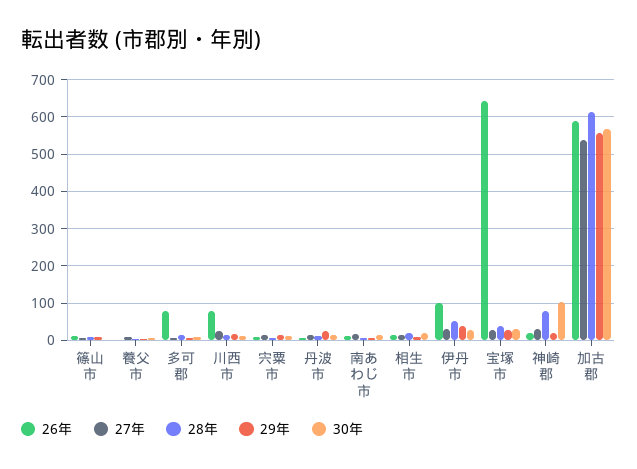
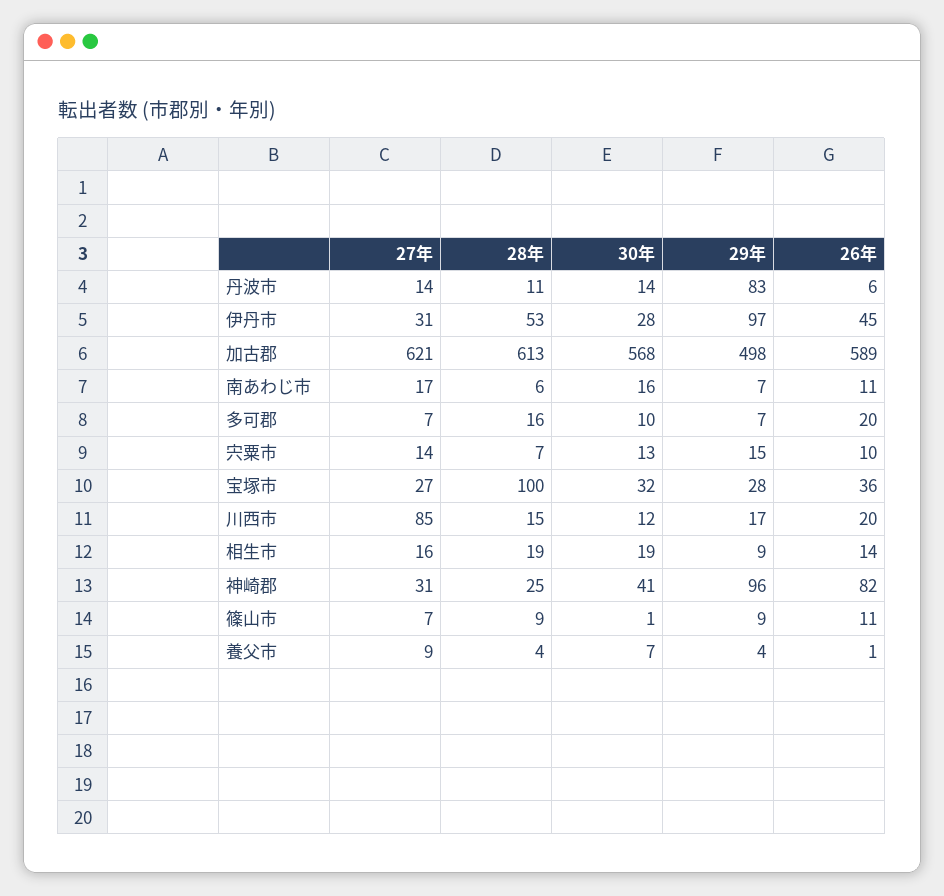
  {
    "26年": {
      "篠山市": 11,
      "養父市": 1,
-     "多可郡": 80,
+     "多可郡": 20,
-     "川西市": 80,
+     "川西市": 20,
      "宍粟市": 10,
      "丹波市": 6,
      "南あわじ市": 11,
      "相生市": 14,
-     "伊丹市": 100,
+     "伊丹市": 45,
-     "宝塚市": 640,
+     "宝塚市": 36,
-     "神崎郡": 20,
+     "神崎郡": 82,
      "加古郡": 589
    },
    "27年": {
      "篠山市": 7,
      "養父市": 9,
      "多可郡": 7,
-     "川西市": 20,
+     "川西市": 85,
      "宍粟市": 14,
      "丹波市": 14,
      "南あわじ市": 17,
      "相生市": 16,
      "伊丹市": 31,
      "宝塚市": 27,
      "神崎郡": 31,
-     "加古郡": 540
+     "加古郡": 621
    },
    "28年": {
      "篠山市": 9,
      "養父市": 4,
      "多可郡": 16,
      "川西市": 15,
      "宍粟市": 7,
      "丹波市": 11,
      "南あわじ市": 6,
      "相生市": 19,
      "伊丹市": 53,
-     "宝塚市": 40,
+     "宝塚市": 100,
-     "神崎郡": 80,
+     "神崎郡": 25,
      "加古郡": 613
    },
    "29年": {
      "篠山市": 9,
      "養父市": 4,
      "多可郡": 7,
      "川西市": 17,
      "宍粟市": 15,
-     "丹波市": 20,
+     "丹波市": 83,
      "南あわじ市": 7,
      "相生市": 9,
-     "伊丹市": 40,
+     "伊丹市": 97,
      "宝塚市": 28,
-     "神崎郡": 20,
+     "神崎郡": 96,
-     "加古郡": 560
+     "加古郡": 498
    },
    "30年": {
      "篠山市": 1,
      "養父市": 7,
      "多可郡": 10,
      "川西市": 12,
      "宍粟市": 13,
      "丹波市": 14,
      "南あわじ市": 16,
      "相生市": 19,
      "伊丹市": 28,
      "宝塚市": 32,
-     "神崎郡": 100,
+     "神崎郡": 41,
      "加古郡": 568
    }
  }

